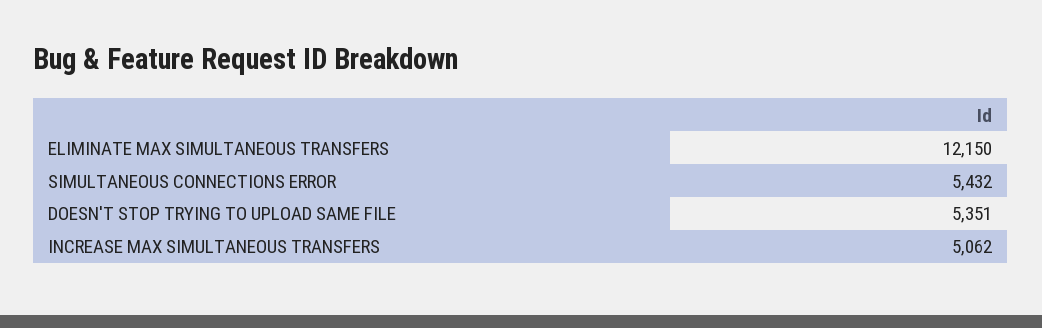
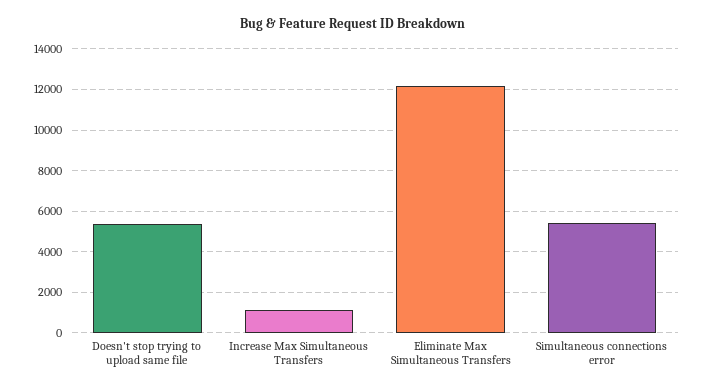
  {
    "ELIMINATE MAX SIMULTANEOUS TRANSFERS": 12150,
    "SIMULTANEOUS CONNECTIONS ERROR": 5432,
    "DOESN'T STOP TRYING TO UPLOAD SAME FILE": 5351,
-   "INCREASE MAX SIMULTANEOUS TRANSFERS": 5062
+   "INCREASE MAX SIMULTANEOUS TRANSFERS": 1000
  }

